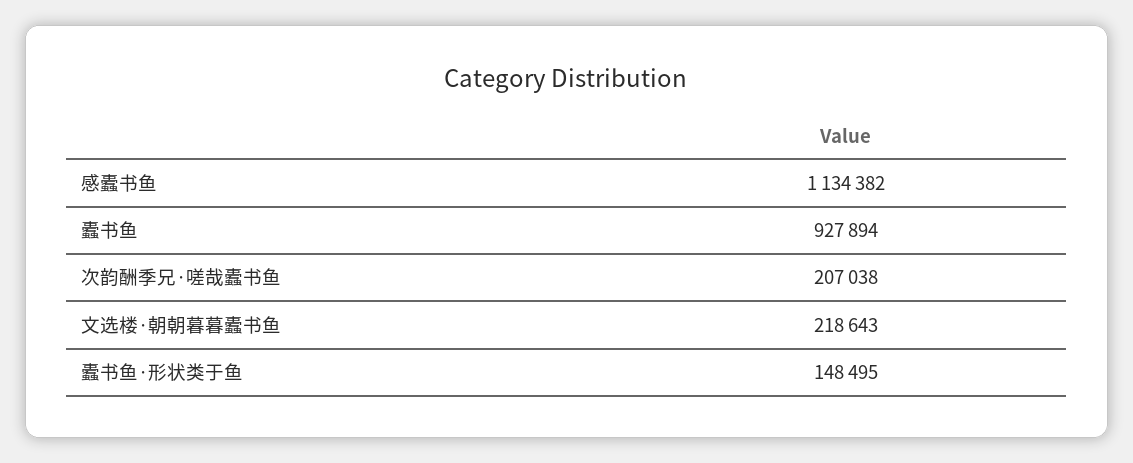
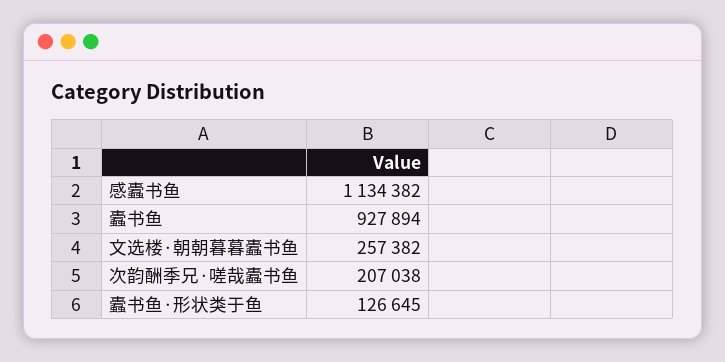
  {
    "感蠹书鱼": 1134382,
    "蠹书鱼": 927894,
    "次韵酬季兄·嗟哉蠹书鱼": 207038,
-   "文选楼·朝朝暮暮蠹书鱼": 218643,
+   "文选楼·朝朝暮暮蠹书鱼": 257382,
-   "蠹书鱼·形状类于鱼": 148495
+   "蠹书鱼·形状类于鱼": 126645
  }

